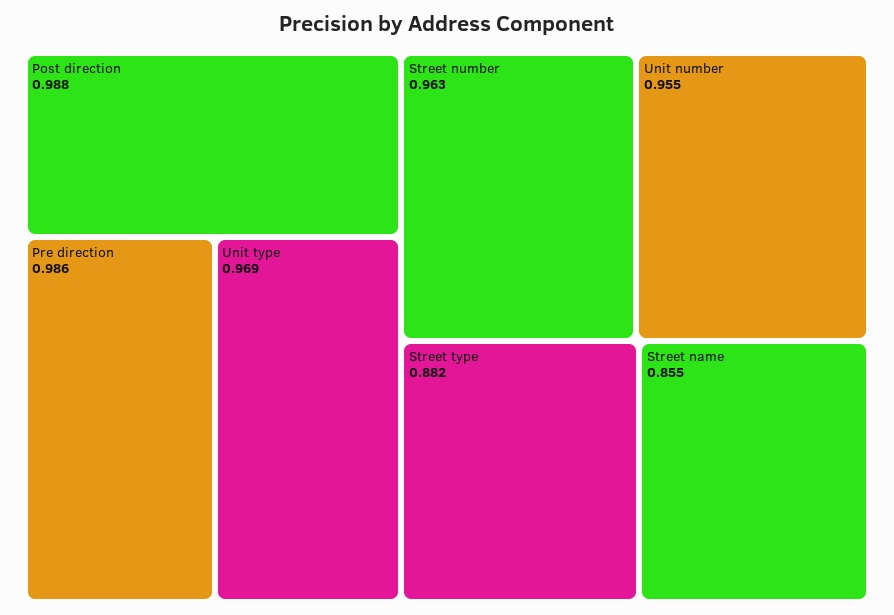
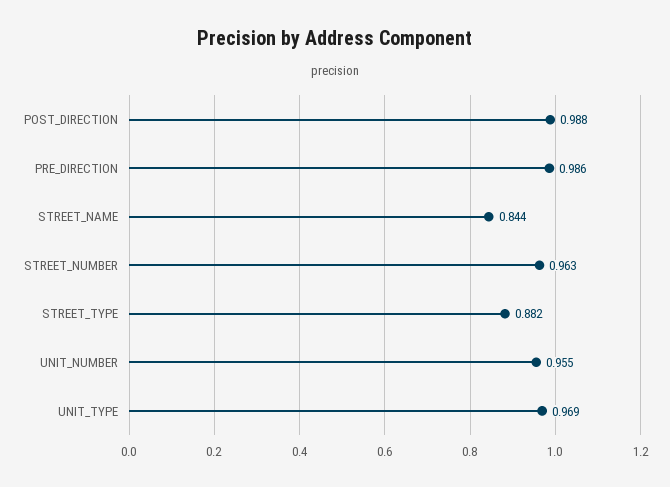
  {
    "Post direction": 0.988,
    "Pre direction": 0.986,
    "Unit type": 0.969,
    "Street number": 0.963,
    "Unit number": 0.955,
    "Street type": 0.882,
-   "Street name": 0.855
+   "Street name": 0.844
  }

